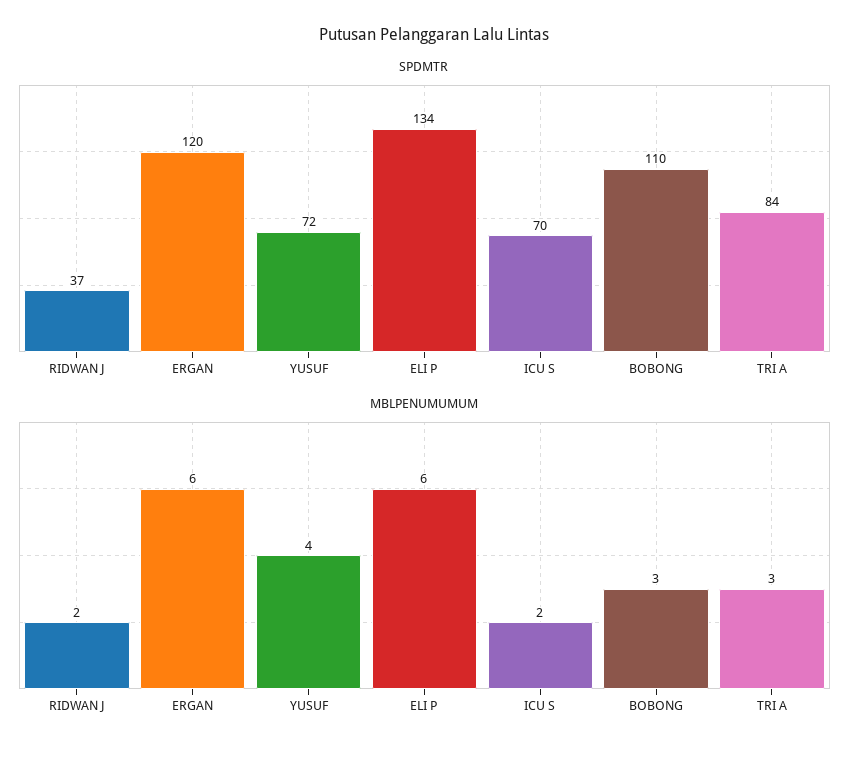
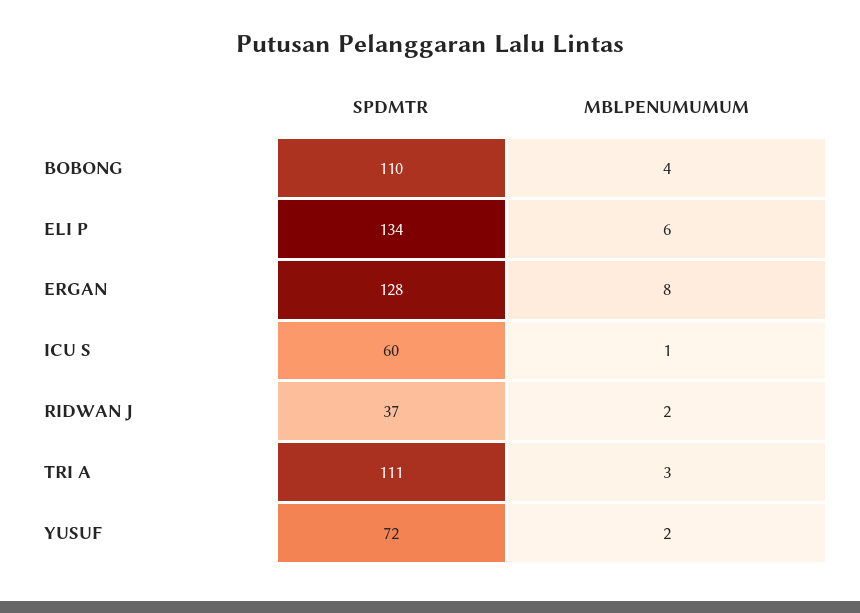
  {
    "SPDMTR": {
      "RIDWAN J": 37,
-     "ERGAN": 120,
+     "ERGAN": 128,
      "YUSUF": 72,
      "ELI P": 134,
-     "ICU S": 70,
+     "ICU S": 60,
      "BOBONG": 110,
-     "TRI A": 84
+     "TRI A": 111
    },
    "MBLPENUMUMUM": {
      "RIDWAN J": 2,
-     "ERGAN": 6,
+     "ERGAN": 8,
-     "YUSUF": 4,
+     "YUSUF": 2,
      "ELI P": 6,
-     "ICU S": 2,
+     "ICU S": 1,
-     "BOBONG": 3,
+     "BOBONG": 4,
      "TRI A": 3
    }
  }

